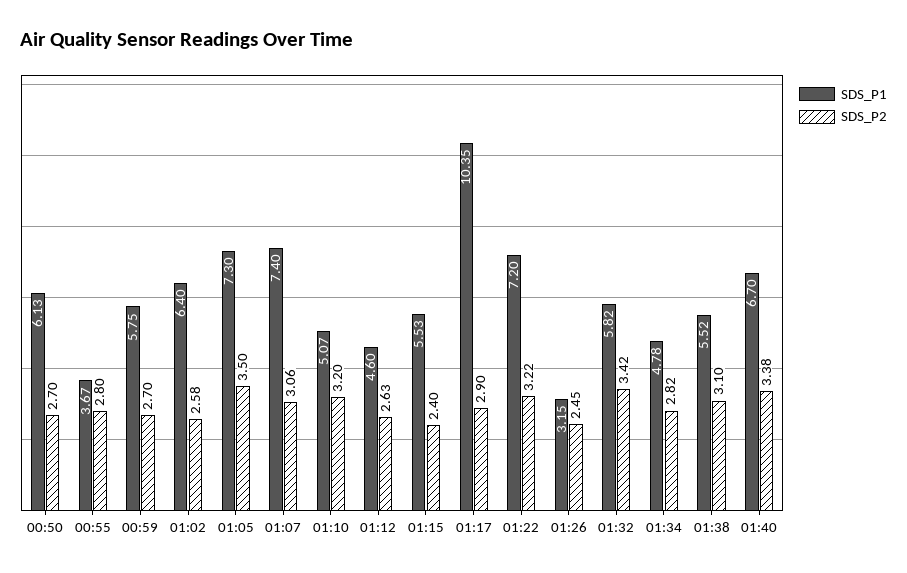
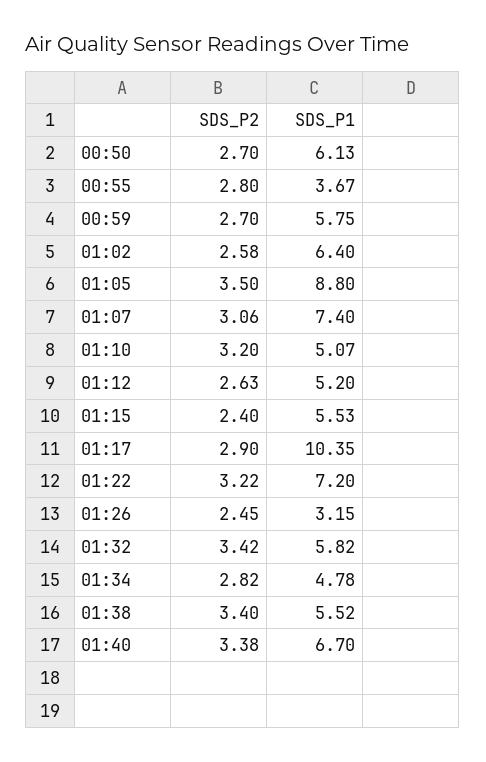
  {
    "SDS_P1": {
      "00:50": 6.13,
      "00:55": 3.67,
      "00:59": 5.75,
      "01:02": 6.4,
-     "01:05": 7.3,
+     "01:05": 8.8,
      "01:07": 7.4,
      "01:10": 5.07,
-     "01:12": 4.6,
+     "01:12": 5.2,
      "01:15": 5.53,
      "01:17": 10.35,
      "01:22": 7.2,
      "01:26": 3.15,
      "01:32": 5.82,
      "01:34": 4.78,
      "01:38": 5.52,
      "01:40": 6.7
    },
    "SDS_P2": {
      "00:50": 2.7,
      "00:55": 2.8,
      "00:59": 2.7,
      "01:02": 2.58,
      "01:05": 3.5,
      "01:07": 3.06,
      "01:10": 3.2,
      "01:12": 2.63,
      "01:15": 2.4,
      "01:17": 2.9,
      "01:22": 3.22,
      "01:26": 2.45,
      "01:32": 3.42,
      "01:34": 2.82,
-     "01:38": 3.1,
+     "01:38": 3.4,
      "01:40": 3.38
    }
  }

